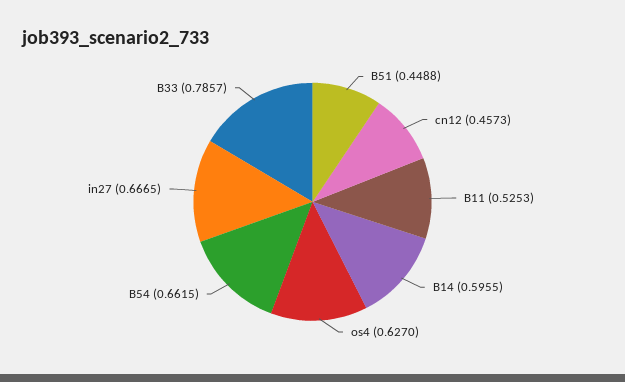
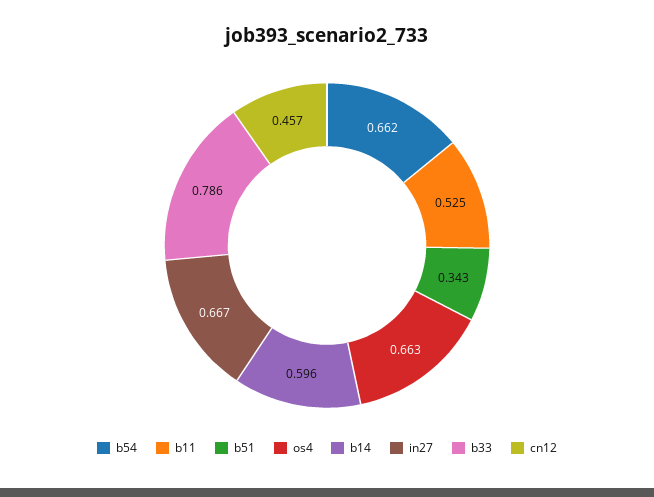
  {
-   "B51": 0.4488,
+   "B51": 0.343,
    "cn12": 0.4573,
    "B11": 0.5253,
    "B14": 0.5955,
-   "os4": 0.627,
+   "os4": 0.663,
    "B54": 0.6615,
    "in27": 0.6665,
    "B33": 0.7857
  }

